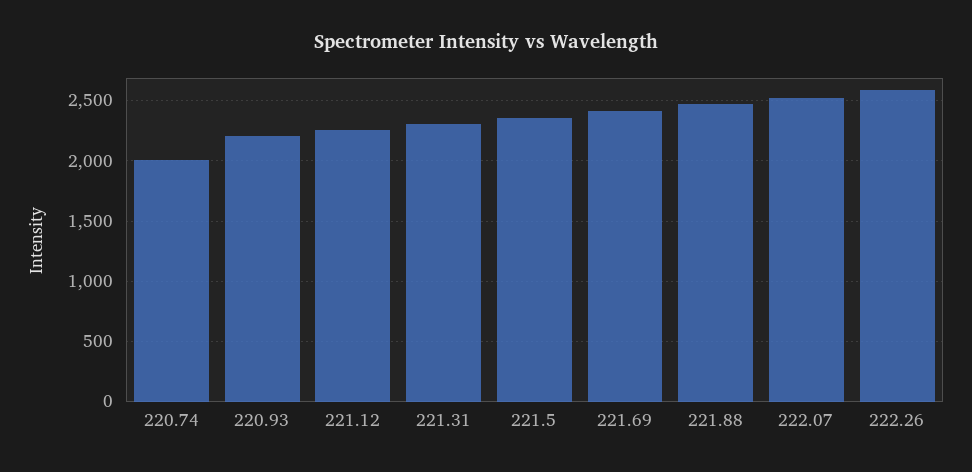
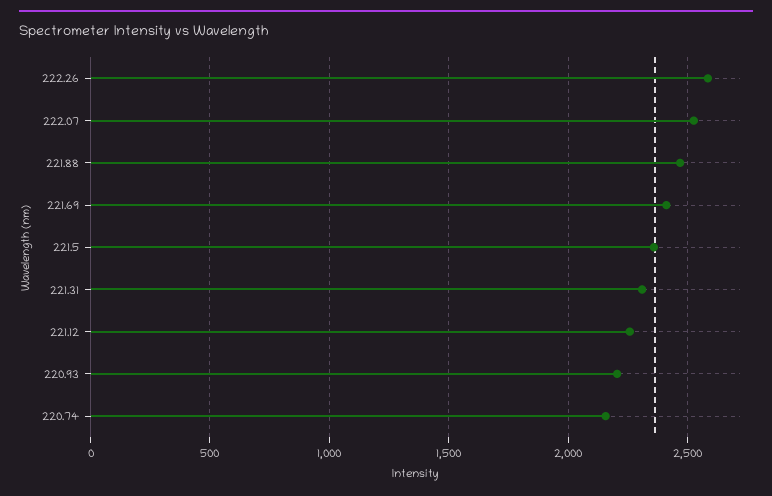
  {
-   "220.74": 2000,
+   "220.74": 2150,
    "220.93": 2200,
    "221.12": 2250,
    "221.31": 2300,
    "221.5": 2350,
    "221.69": 2400,
    "221.88": 2450,
    "222.07": 2550,
    "222.26": 2600
  }

